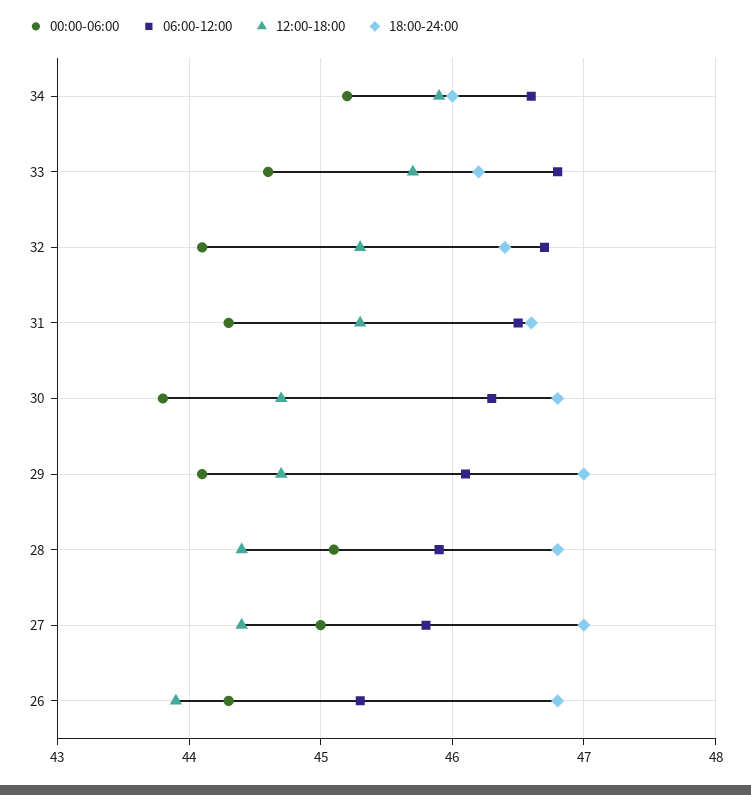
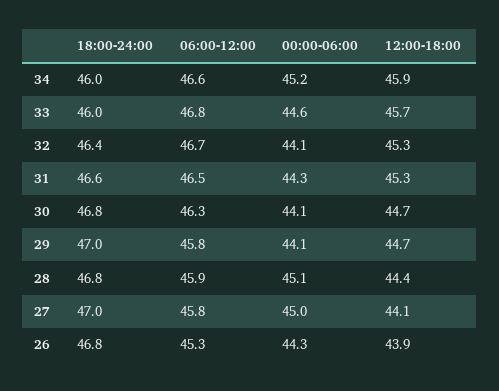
  {
    "00:00-06:00": {
      "34": 45.2,
      "33": 44.6,
      "32": 44.1,
      "31": 44.3,
-     "30": 43.8,
+     "30": 44.1,
      "29": 44.1,
      "28": 45.1,
      "27": 45,
      "26": 44.3
    },
    "06:00-12:00": {
      "34": 46.6,
      "33": 46.8,
      "32": 46.7,
      "31": 46.5,
      "30": 46.3,
-     "29": 46.1,
+     "29": 45.8,
      "28": 45.9,
      "27": 45.8,
      "26": 45.3
    },
    "12:00-18:00": {
      "34": 45.9,
      "33": 45.7,
      "32": 45.3,
      "31": 45.3,
      "30": 44.7,
      "29": 44.7,
      "28": 44.4,
-     "27": 44.4,
+     "27": 44.1,
      "26": 43.9
    },
    "18:00-24:00": {
      "34": 46,
-     "33": 46.2,
+     "33": 46,
      "32": 46.4,
      "31": 46.6,
      "30": 46.8,
      "29": 47,
      "28": 46.8,
      "27": 47,
      "26": 46.8
    }
  }

